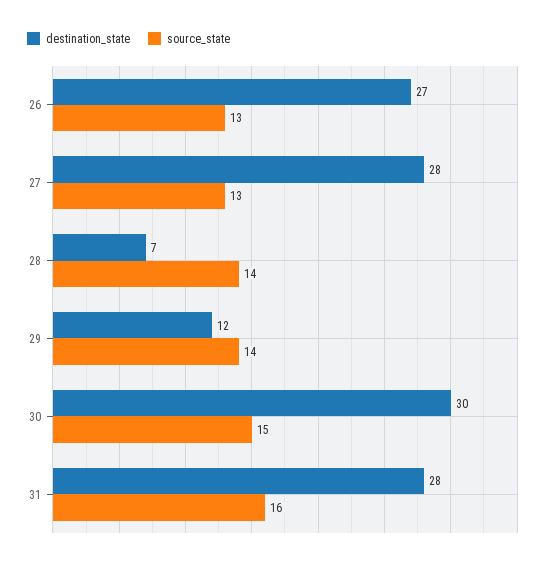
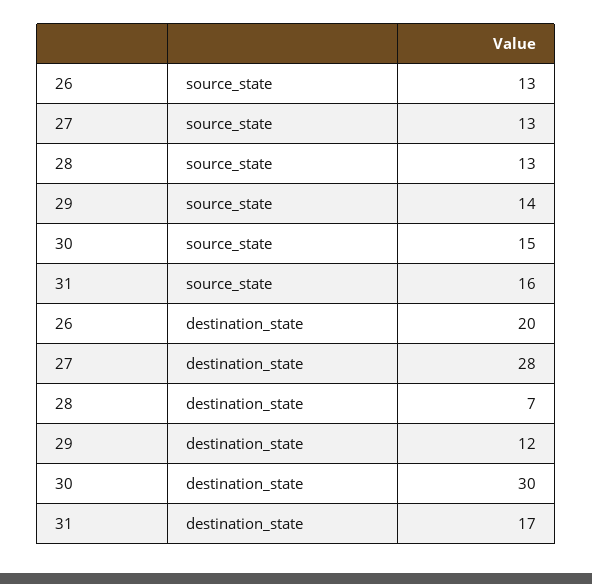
  {
    "destination_state": {
-     "26": 27,
+     "26": 20,
      "27": 28,
      "28": 7,
      "29": 12,
      "30": 30,
-     "31": 28
+     "31": 17
    },
    "source_state": {
      "26": 13,
      "27": 13,
-     "28": 14,
+     "28": 13,
      "29": 14,
      "30": 15,
      "31": 16
    }
  }

